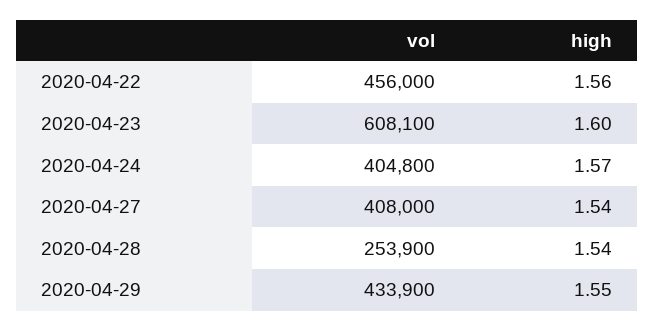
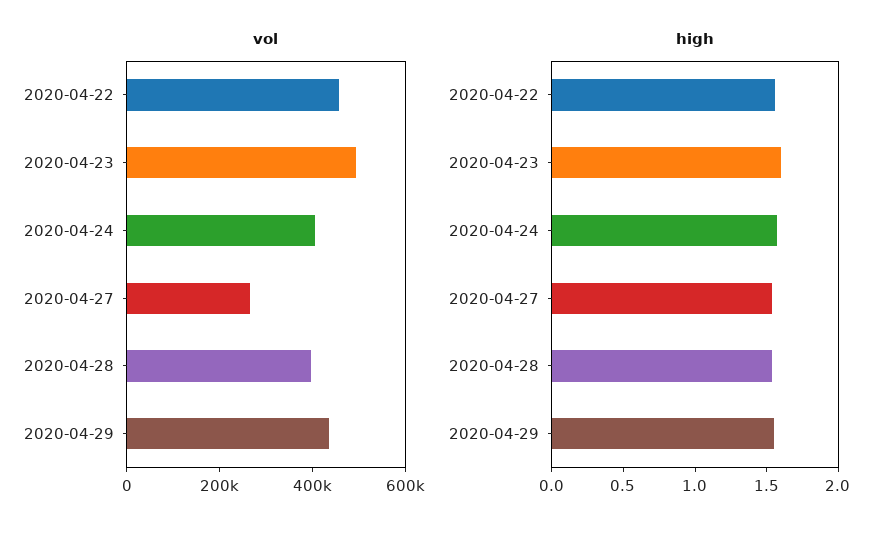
  {
    "vol": {
      "2020-04-22": 456000,
-     "2020-04-23": 608100,
+     "2020-04-23": 500000,
      "2020-04-24": 404800,
-     "2020-04-27": 408000,
+     "2020-04-27": 250000,
-     "2020-04-28": 253900,
+     "2020-04-28": 400000,
      "2020-04-29": 433900
    },
    "high": {
      "2020-04-22": 1.56,
      "2020-04-23": 1.6,
      "2020-04-24": 1.57,
      "2020-04-27": 1.54,
      "2020-04-28": 1.54,
      "2020-04-29": 1.55
    }
  }

